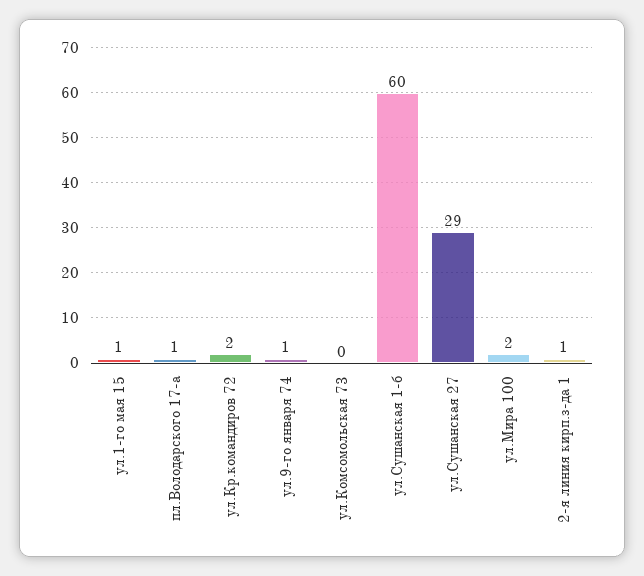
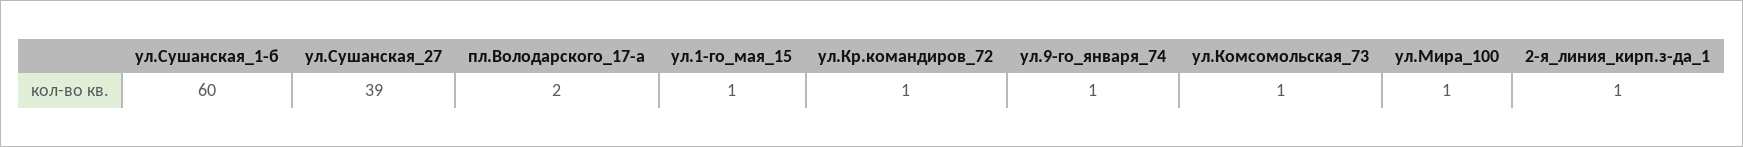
  {
    "ул.1-го мая 15": 1,
-   "пл.Володарского 17-а": 1,
+   "пл.Володарского 17-а": 2,
-   "ул.Кр.командиров 72": 2,
+   "ул.Кр.командиров 72": 1,
    "ул.9-го января 74": 1,
-   "ул.Комсомольская 73": 0,
+   "ул.Комсомольская 73": 1,
    "ул.Сушанская 1-б": 60,
-   "ул.Сушанская 27": 29,
+   "ул.Сушанская 27": 39,
-   "ул.Мира 100": 2,
+   "ул.Мира 100": 1,
    "2-я линия кирп.з-да 1": 1
  }

